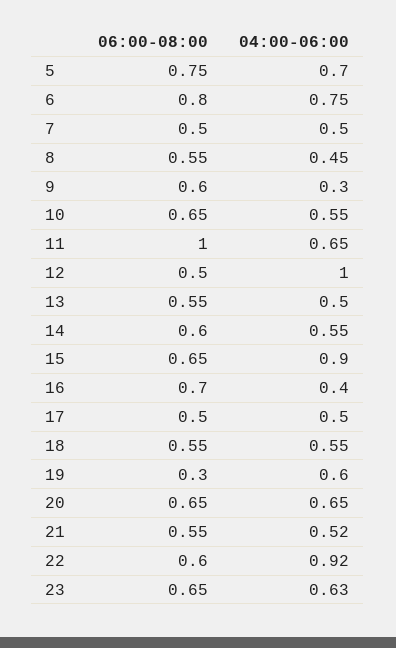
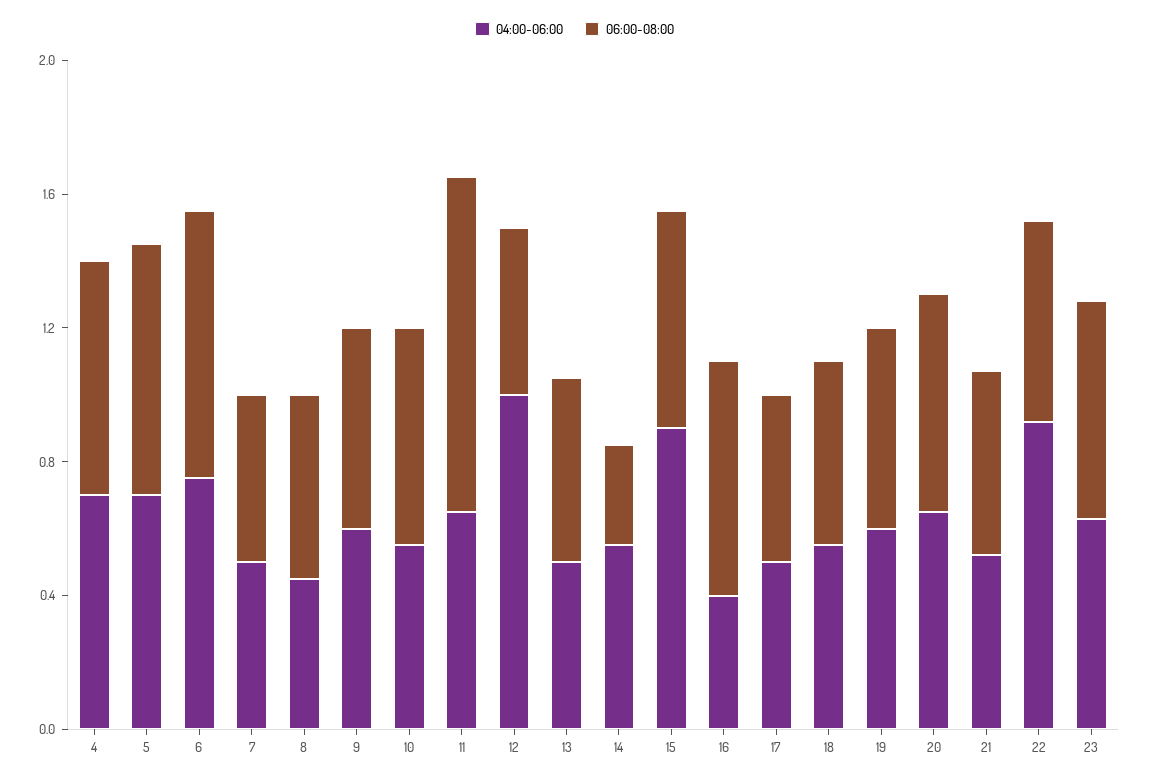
  {
    "06:00-08:00": {
      "5": 0.75,
      "6": 0.8,
      "7": 0.5,
      "8": 0.55,
      "9": 0.6,
      "10": 0.65,
      "11": 1,
      "12": 0.5,
      "13": 0.55,
-     "14": 0.6,
+     "14": 0.3,
      "15": 0.65,
      "16": 0.7,
      "17": 0.5,
      "18": 0.55,
-     "19": 0.3,
+     "19": 0.6,
      "20": 0.65,
      "21": 0.55,
      "22": 0.6,
-     "23": 0.65
+     "23": 0.65,
+     "4": 0.7
    },
    "04:00-06:00": {
      "5": 0.7,
      "6": 0.75,
      "7": 0.5,
      "8": 0.45,
-     "9": 0.3,
+     "9": 0.6,
      "10": 0.55,
      "11": 0.65,
      "12": 1,
      "13": 0.5,
      "14": 0.55,
      "15": 0.9,
      "16": 0.4,
      "17": 0.5,
      "18": 0.55,
      "19": 0.6,
      "20": 0.65,
      "21": 0.52,
      "22": 0.92,
-     "23": 0.63
+     "23": 0.63,
+     "4": 0.7
    }
  }

